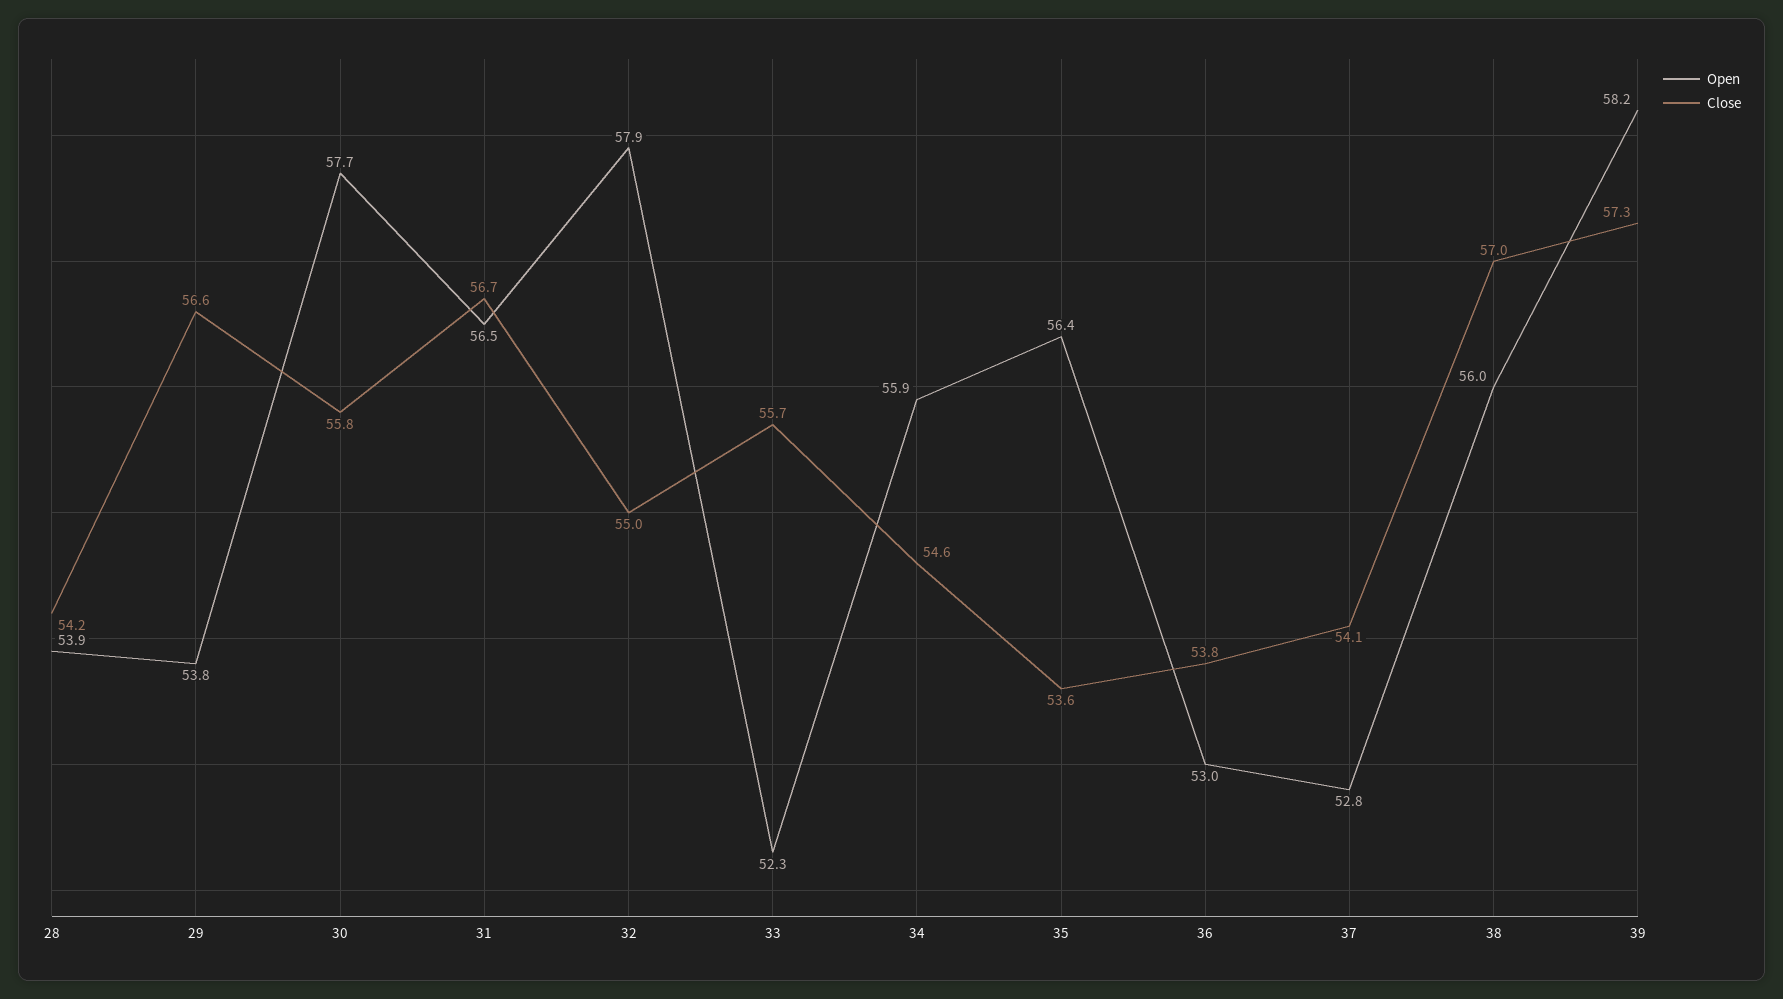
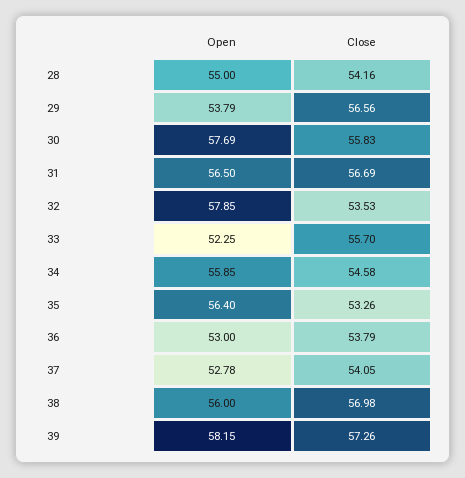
  {
    "Open": {
-     "28": 53.9,
+     "28": 55,
      "29": 53.79,
      "30": 57.69,
      "31": 56.5,
      "32": 57.85,
      "33": 52.25,
      "34": 55.85,
      "35": 56.4,
      "36": 53,
      "37": 52.78,
      "38": 56,
      "39": 58.15
    },
    "Close": {
      "28": 54.16,
      "29": 56.56,
      "30": 55.83,
      "31": 56.69,
-     "32": 55,
+     "32": 53.53,
      "33": 55.7,
      "34": 54.58,
-     "35": 53.6,
+     "35": 53.26,
      "36": 53.79,
      "37": 54.05,
      "38": 56.98,
      "39": 57.26
    }
  }

